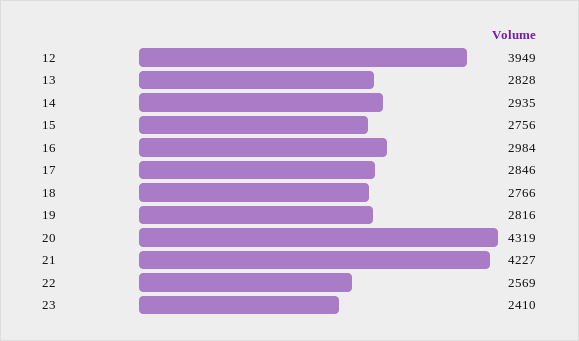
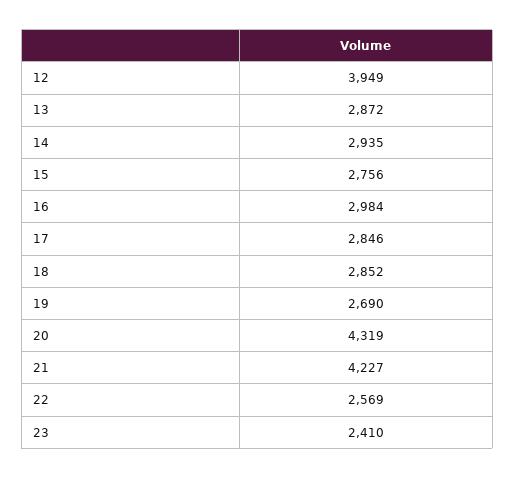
  {
    "12": 3949,
-   "13": 2828,
+   "13": 2872,
    "14": 2935,
    "15": 2756,
    "16": 2984,
    "17": 2846,
-   "18": 2766,
+   "18": 2852,
-   "19": 2816,
+   "19": 2690,
    "20": 4319,
    "21": 4227,
    "22": 2569,
    "23": 2410
  }

